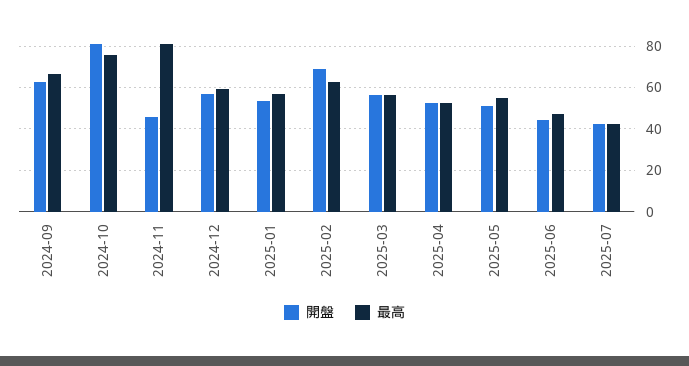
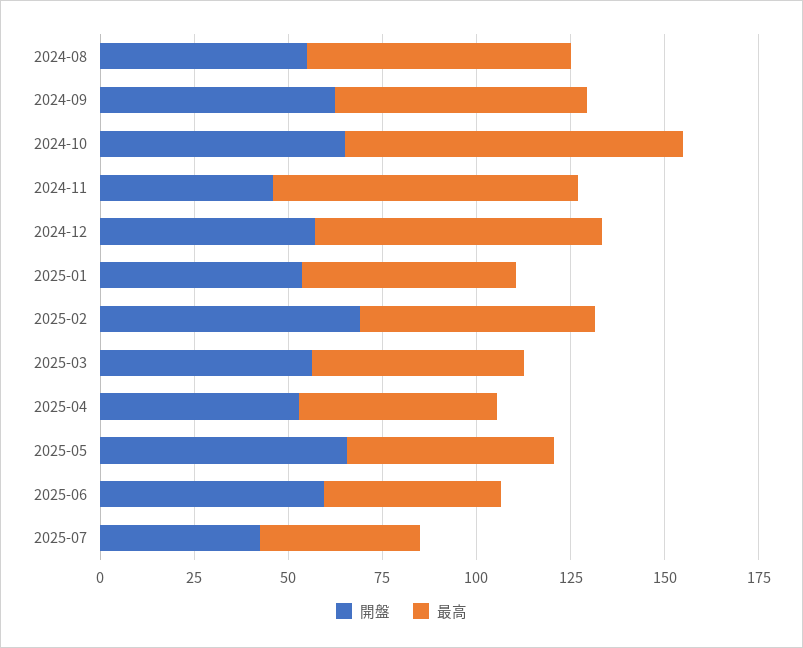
  {
    "開盤": {
      "2024-09": 65,
-     "2024-10": 80,
+     "2024-10": 65,
      "2024-11": 45,
      "2024-12": 55,
      "2025-01": 55,
      "2025-02": 70,
      "2025-03": 55,
      "2025-04": 55,
-     "2025-05": 50,
+     "2025-05": 65,
-     "2025-06": 45,
+     "2025-06": 60,
-     "2025-07": 45
+     "2025-07": 45,
+     "2024-08": 55
    },
    "最高": {
      "2024-09": 65,
-     "2024-10": 75,
+     "2024-10": 90,
      "2024-11": 80,
-     "2024-12": 60,
+     "2024-12": 75,
      "2025-01": 55,
      "2025-02": 65,
      "2025-03": 55,
      "2025-04": 55,
      "2025-05": 55,
      "2025-06": 45,
-     "2025-07": 45
+     "2025-07": 45,
+     "2024-08": 70
    }
  }

